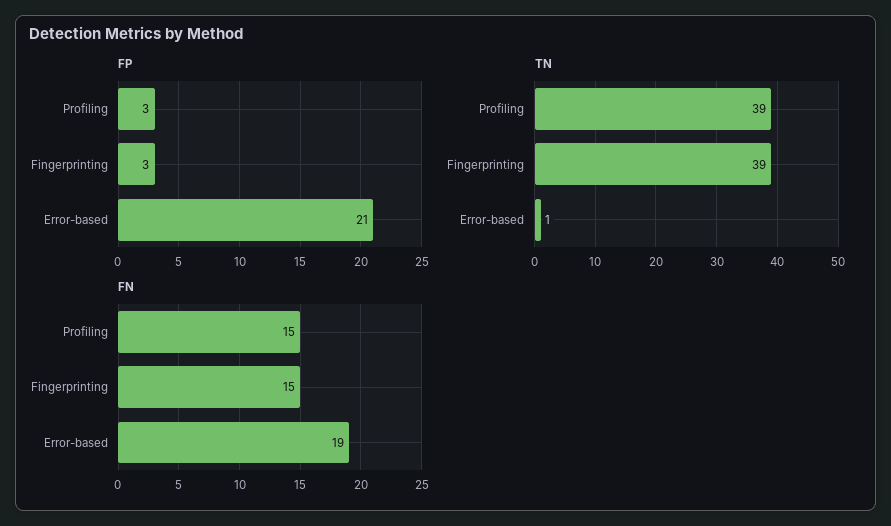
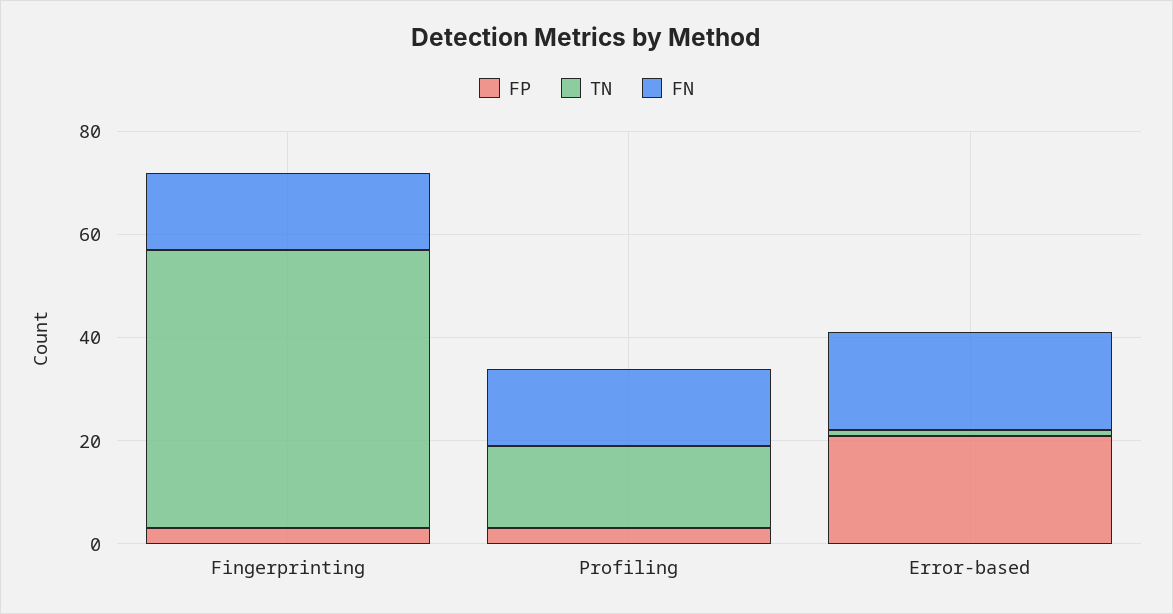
  {
    "FP": {
      "Profiling": 3,
      "Fingerprinting": 3,
      "Error-based": 21
    },
    "TN": {
-     "Profiling": 39,
+     "Profiling": 15,
-     "Fingerprinting": 39,
+     "Fingerprinting": 55,
      "Error-based": 1
    },
    "FN": {
      "Profiling": 15,
      "Fingerprinting": 15,
      "Error-based": 19
    }
  }

